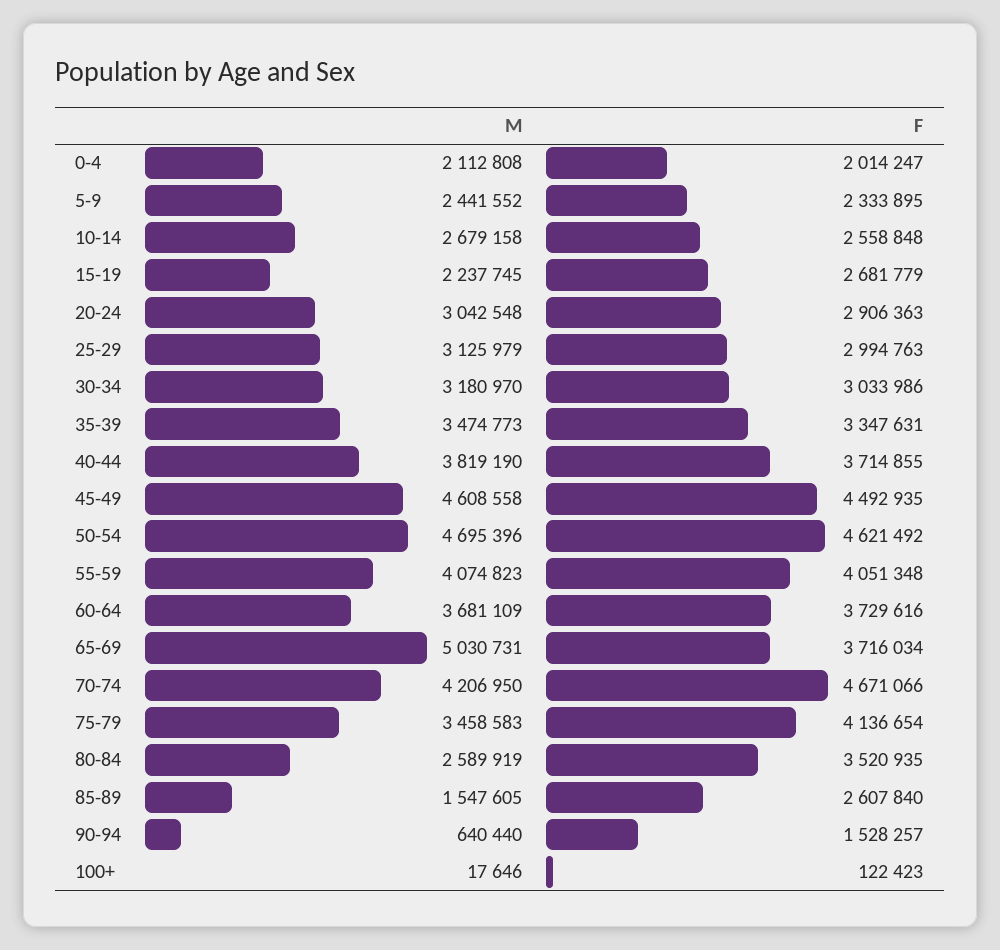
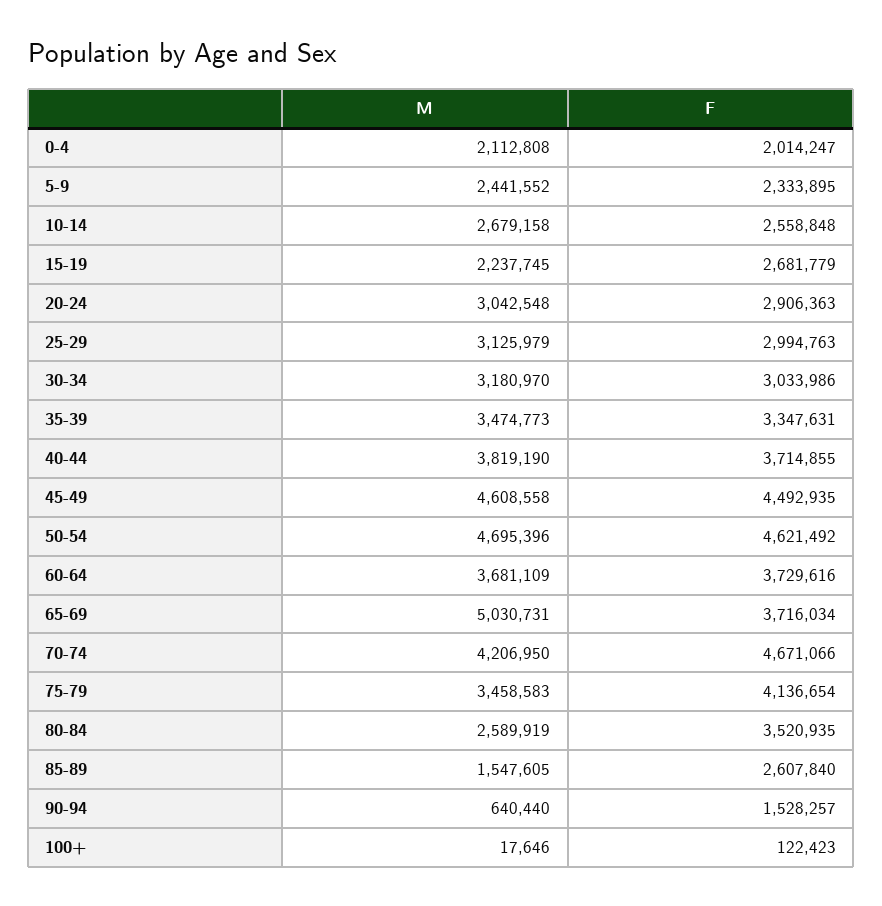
  {
    "M": {
      "0-4": 2112808,
      "5-9": 2441552,
      "10-14": 2679158,
      "15-19": 2237745,
      "20-24": 3042548,
      "25-29": 3125979,
      "30-34": 3180970,
      "35-39": 3474773,
      "40-44": 3819190,
      "45-49": 4608558,
      "50-54": 4695396,
-     "55-59": 4074823,
      "60-64": 3681109,
      "65-69": 5030731,
      "70-74": 4206950,
      "75-79": 3458583,
      "80-84": 2589919,
      "85-89": 1547605,
      "90-94": 640440,
      "100+": 17646
    },
    "F": {
      "0-4": 2014247,
      "5-9": 2333895,
      "10-14": 2558848,
      "15-19": 2681779,
      "20-24": 2906363,
      "25-29": 2994763,
      "30-34": 3033986,
      "35-39": 3347631,
      "40-44": 3714855,
      "45-49": 4492935,
      "50-54": 4621492,
-     "55-59": 4051348,
      "60-64": 3729616,
      "65-69": 3716034,
      "70-74": 4671066,
      "75-79": 4136654,
      "80-84": 3520935,
      "85-89": 2607840,
      "90-94": 1528257,
      "100+": 122423
    }
  }

